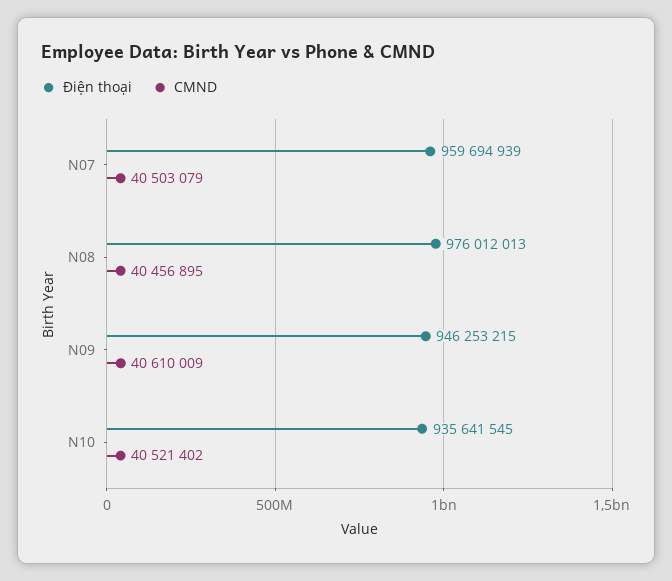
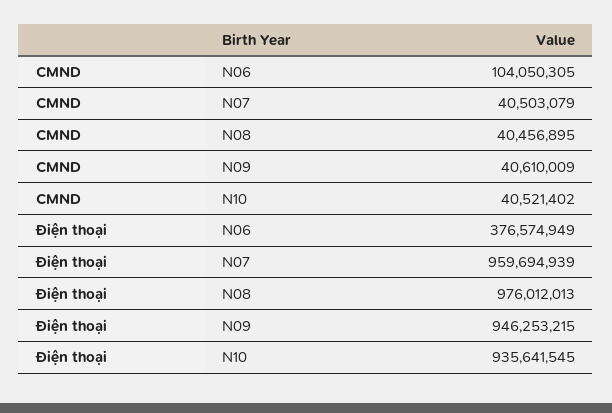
  {
    "Điện thoại": {
      "N07": 959694939,
      "N08": 976012013,
      "N09": 946253215,
-     "N10": 935641545
+     "N10": 935641545,
+     "N06": 376574949
    },
    "CMND": {
      "N07": 40503079,
      "N08": 40456895,
      "N09": 40610009,
-     "N10": 40521402
+     "N10": 40521402,
+     "N06": 104050305
    }
  }

